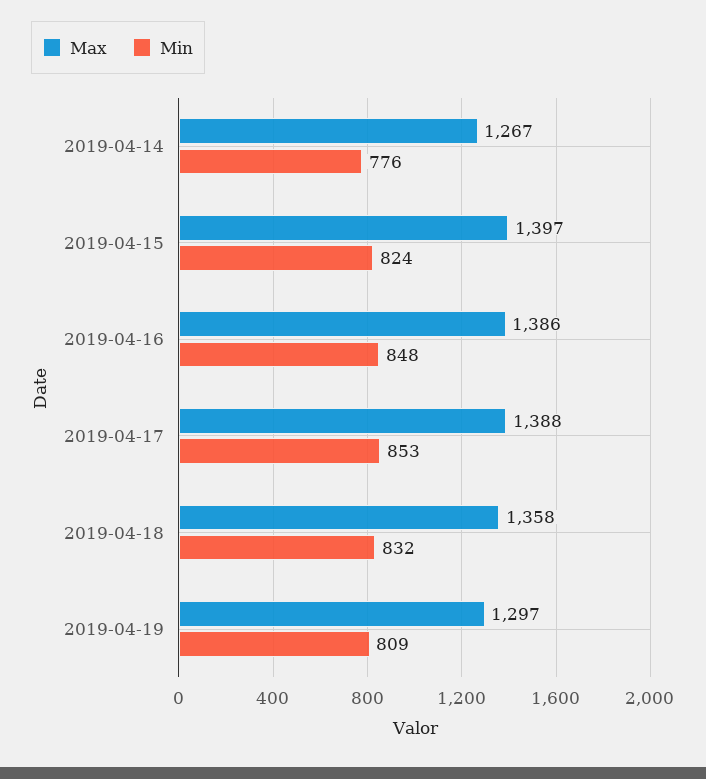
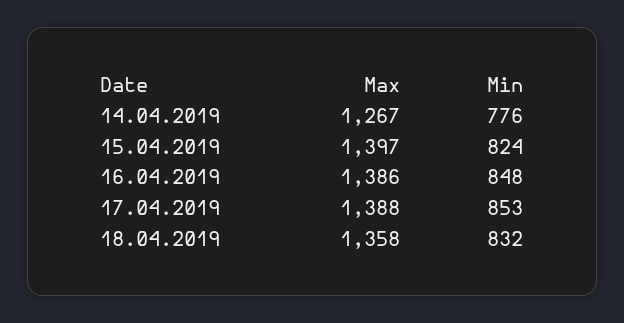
  {
    "Max": {
      "2019-04-14": 1267,
      "2019-04-15": 1397,
      "2019-04-16": 1386,
      "2019-04-17": 1388,
-     "2019-04-18": 1358,
+     "2019-04-18": 1358
-     "2019-04-19": 1297
    },
    "Min": {
      "2019-04-14": 776,
      "2019-04-15": 824,
      "2019-04-16": 848,
      "2019-04-17": 853,
-     "2019-04-18": 832,
+     "2019-04-18": 832
-     "2019-04-19": 809
    }
  }

